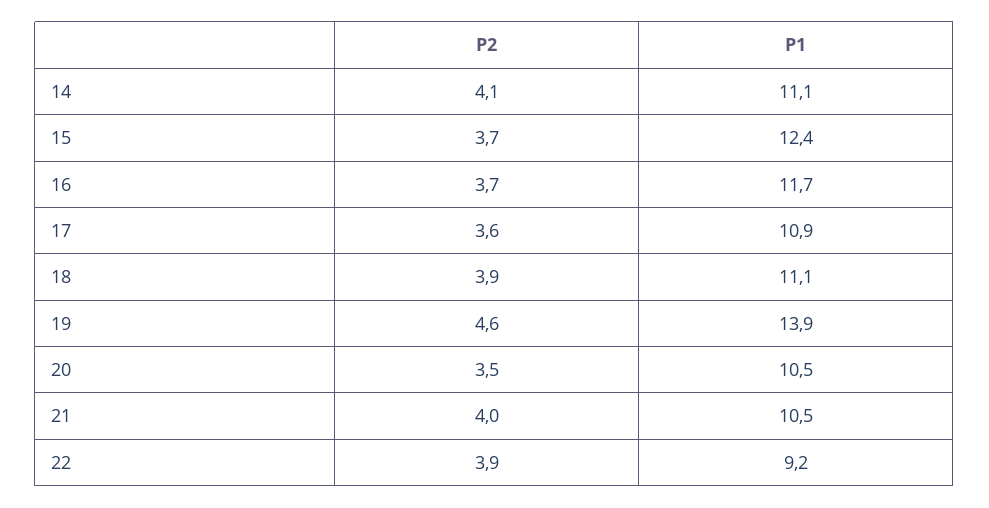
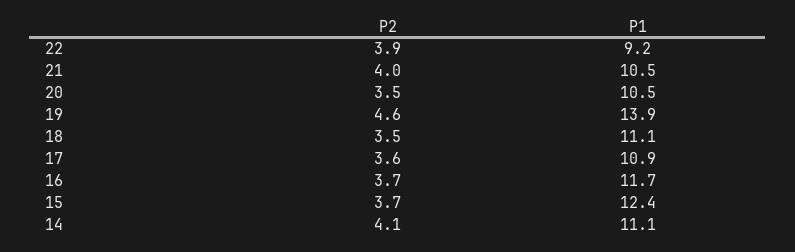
  {
    "P2": {
      "14": 4.1,
      "15": 3.7,
      "16": 3.7,
      "17": 3.6,
-     "18": 3.9,
+     "18": 3.5,
      "19": 4.6,
      "20": 3.5,
      "21": 4,
      "22": 3.9
    },
    "P1": {
      "14": 11.1,
      "15": 12.4,
      "16": 11.7,
      "17": 10.9,
      "18": 11.1,
      "19": 13.9,
      "20": 10.5,
      "21": 10.5,
      "22": 9.2
    }
  }

